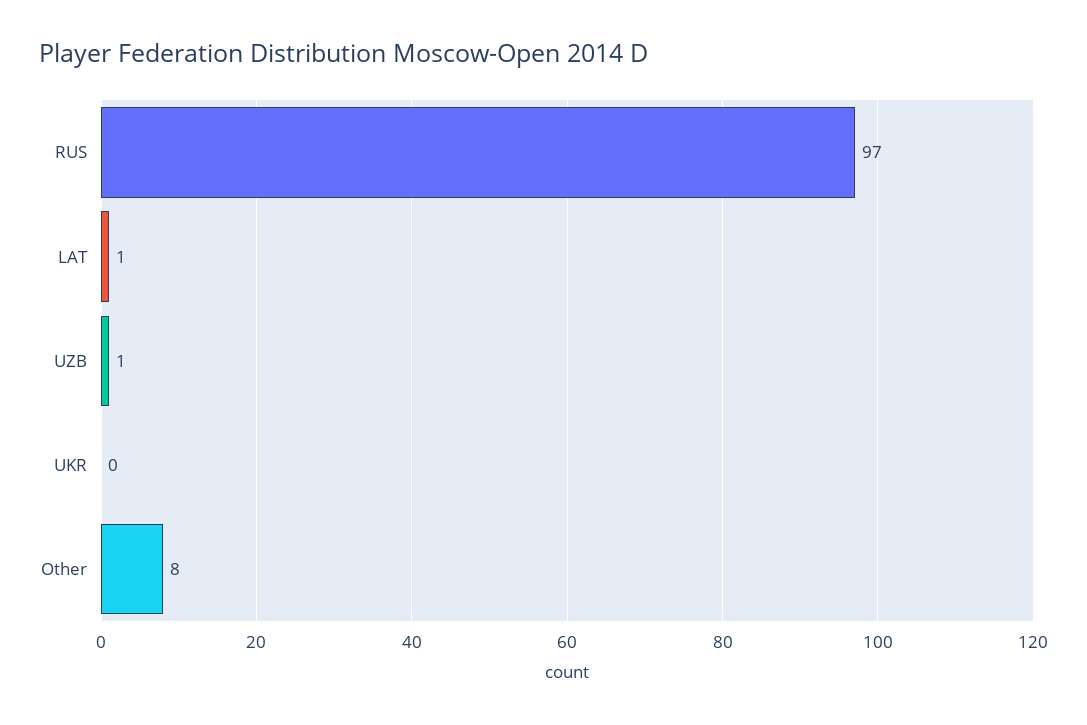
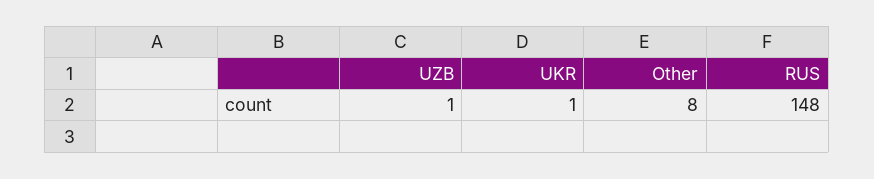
  {
-   "RUS": 97,
+   "RUS": 148,
-   "LAT": 1,
    "UZB": 1,
-   "UKR": 0,
+   "UKR": 1,
    "Other": 8
  }

